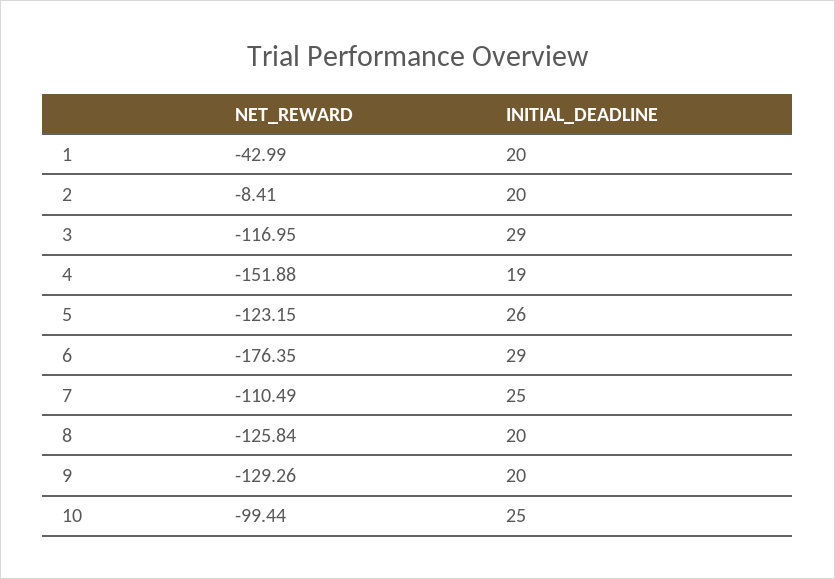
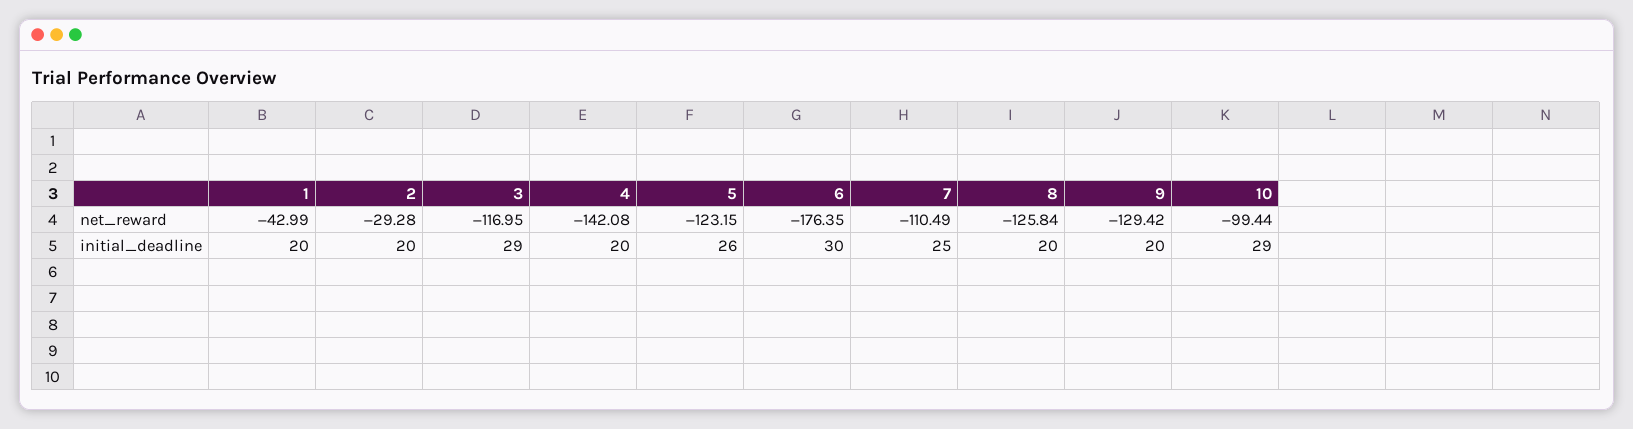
  {
    "NET_REWARD": {
      "1": -42.99,
-     "2": -8.41,
+     "2": -29.28,
      "3": -116.95,
-     "4": -151.88,
+     "4": -142.08,
      "5": -123.15,
      "6": -176.35,
      "7": -110.49,
      "8": -125.84,
-     "9": -129.26,
+     "9": -129.42,
      "10": -99.44
    },
    "INITIAL_DEADLINE": {
      "1": 20,
      "2": 20,
      "3": 29,
-     "4": 19,
+     "4": 20,
      "5": 26,
-     "6": 29,
+     "6": 30,
      "7": 25,
      "8": 20,
      "9": 20,
-     "10": 25
+     "10": 29
    }
  }

